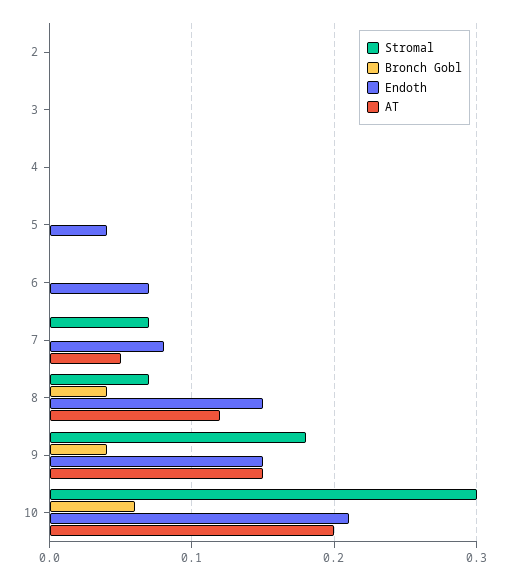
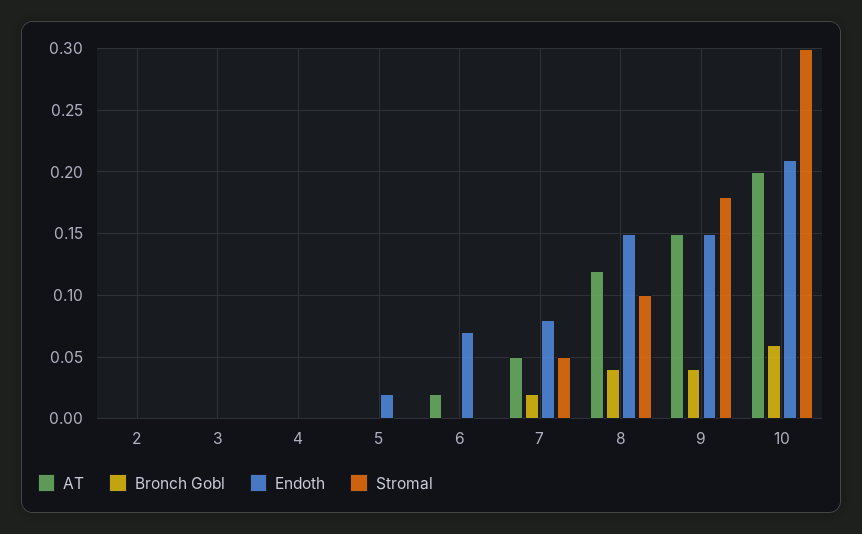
  {
    "Stromal": {
      "2": 0,
      "3": 0,
      "4": 0,
      "5": 0,
      "6": 0,
-     "7": 0.07,
+     "7": 0.05,
-     "8": 0.07,
+     "8": 0.1,
      "9": 0.18,
      "10": 0.3
    },
    "Bronch Gobl": {
      "2": 0,
      "3": 0,
      "4": 0,
      "5": 0,
      "6": 0,
-     "7": 0,
+     "7": 0.02,
      "8": 0.04,
      "9": 0.04,
      "10": 0.06
    },
    "Endoth": {
      "2": 0,
      "3": 0,
      "4": 0,
-     "5": 0.04,
+     "5": 0.02,
      "6": 0.07,
      "7": 0.08,
      "8": 0.15,
      "9": 0.15,
      "10": 0.21
    },
    "AT": {
      "2": 0,
      "3": 0,
      "4": 0,
      "5": 0,
-     "6": 0,
+     "6": 0.02,
      "7": 0.05,
      "8": 0.12,
      "9": 0.15,
      "10": 0.2
    }
  }

